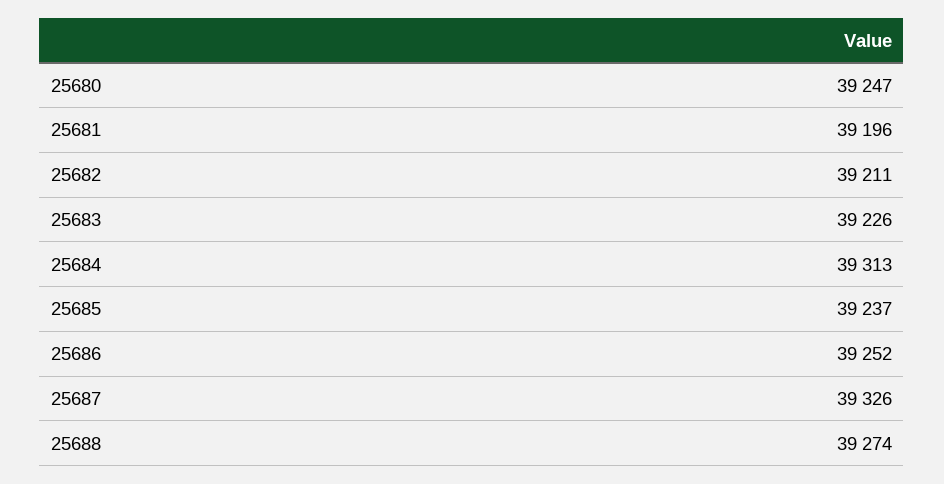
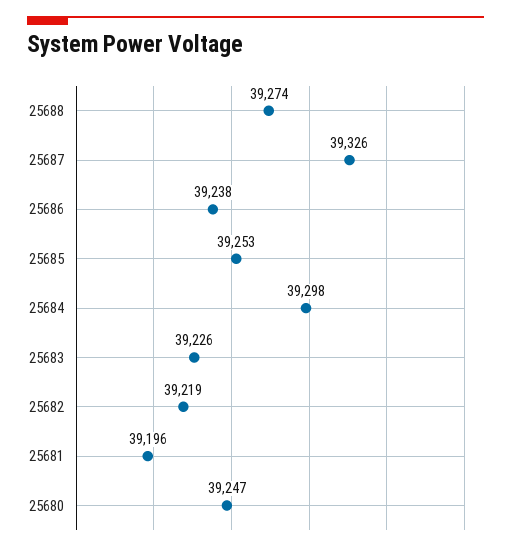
  {
    "25680": 39247,
    "25681": 39196,
-   "25682": 39211,
+   "25682": 39219,
    "25683": 39226,
-   "25684": 39313,
+   "25684": 39298,
-   "25685": 39237,
+   "25685": 39253,
-   "25686": 39252,
+   "25686": 39238,
    "25687": 39326,
    "25688": 39274
  }

